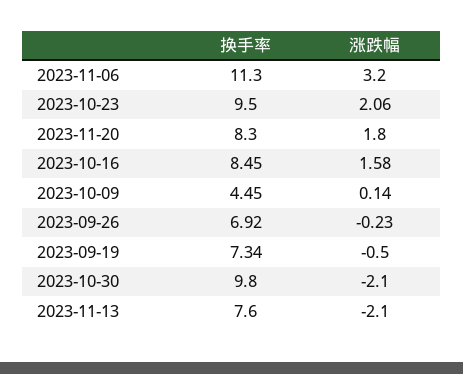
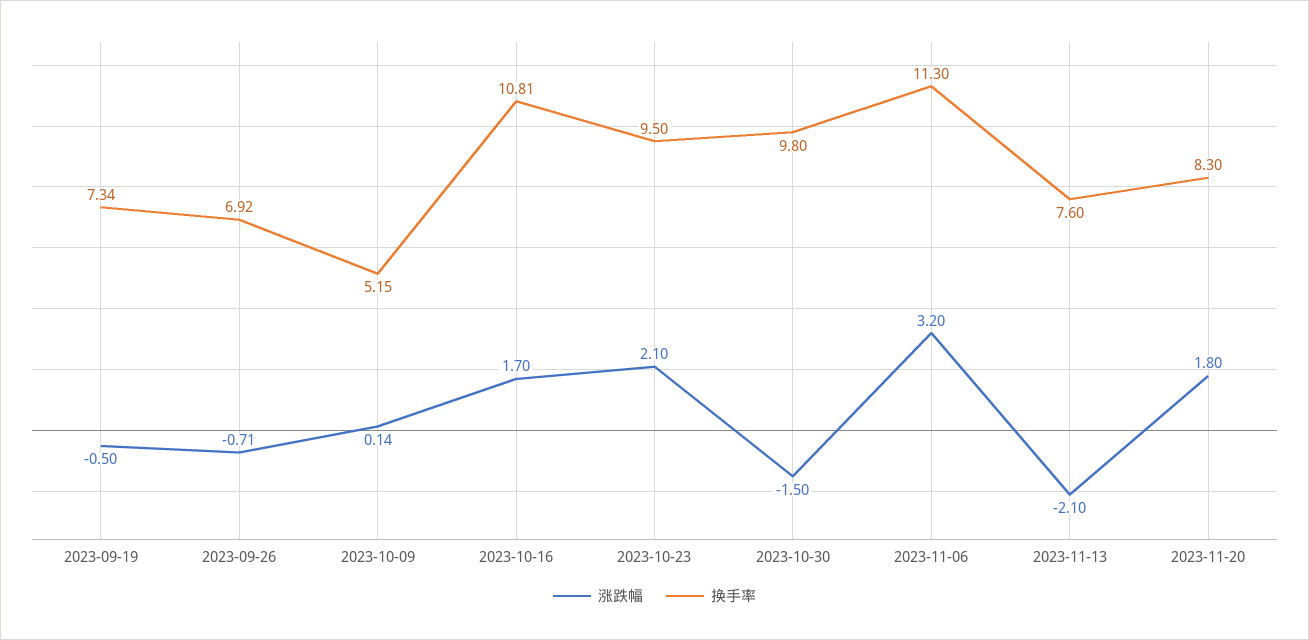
  {
    "换手率": {
      "2023-11-06": 11.3,
      "2023-10-23": 9.5,
      "2023-11-20": 8.3,
-     "2023-10-16": 8.45,
+     "2023-10-16": 10.81,
-     "2023-10-09": 4.45,
+     "2023-10-09": 5.15,
      "2023-09-26": 6.92,
      "2023-09-19": 7.34,
      "2023-10-30": 9.8,
      "2023-11-13": 7.6
    },
    "涨跌幅": {
      "2023-11-06": 3.2,
-     "2023-10-23": 2.06,
+     "2023-10-23": 2.1,
      "2023-11-20": 1.8,
-     "2023-10-16": 1.58,
+     "2023-10-16": 1.7,
      "2023-10-09": 0.14,
-     "2023-09-26": -0.23,
+     "2023-09-26": -0.71,
      "2023-09-19": -0.5,
-     "2023-10-30": -2.1,
+     "2023-10-30": -1.5,
      "2023-11-13": -2.1
    }
  }

